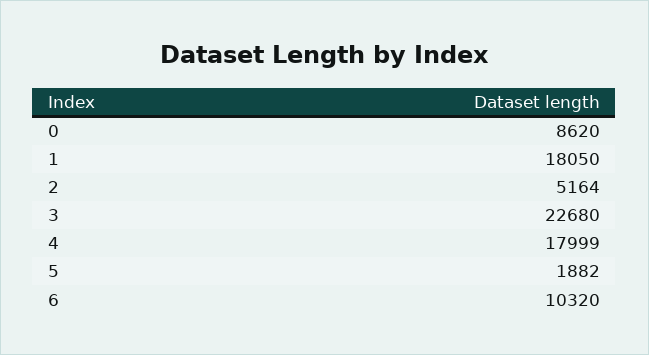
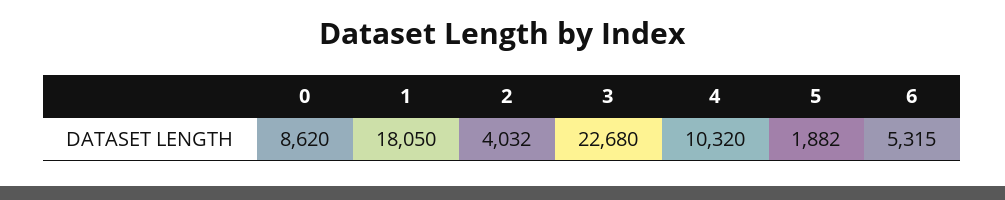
  {
    "0": 8620,
    "1": 18050,
-   "2": 5164,
+   "2": 4032,
    "3": 22680,
-   "4": 17999,
+   "4": 10320,
    "5": 1882,
-   "6": 10320
+   "6": 5315
  }

